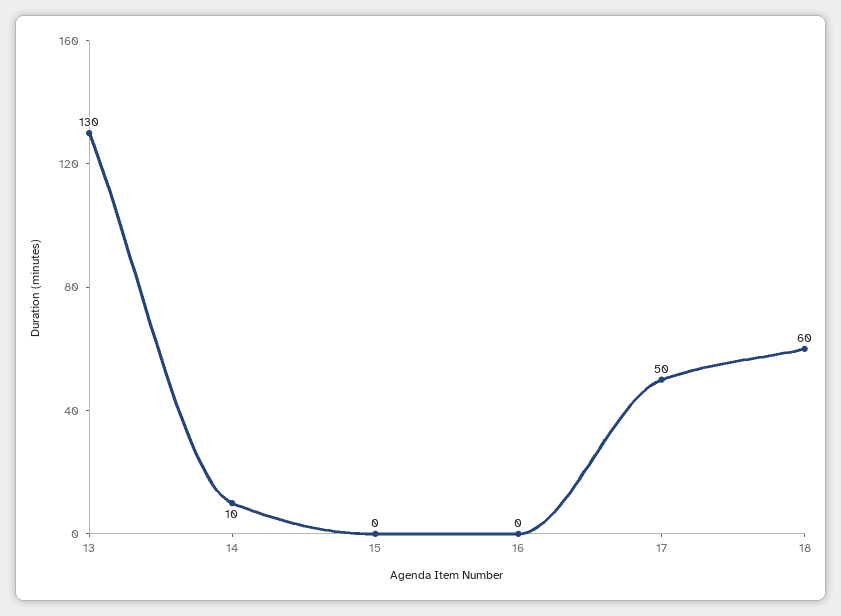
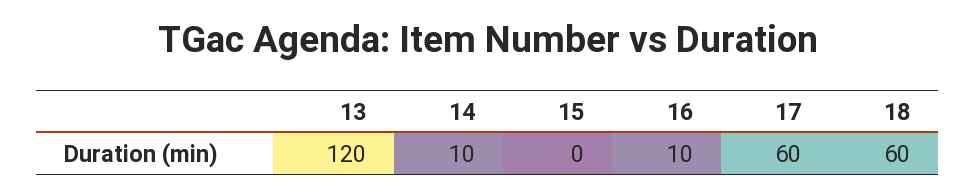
  {
-   "13": 130,
+   "13": 120,
    "14": 10,
    "15": 0,
-   "16": 0,
+   "16": 10,
-   "17": 50,
+   "17": 60,
    "18": 60
  }

